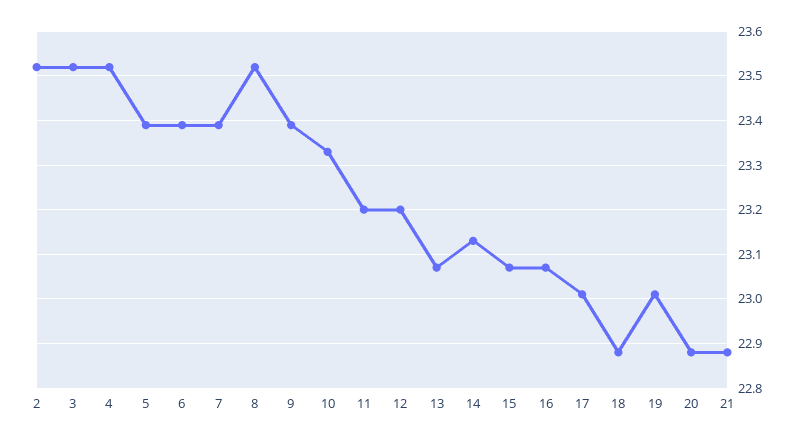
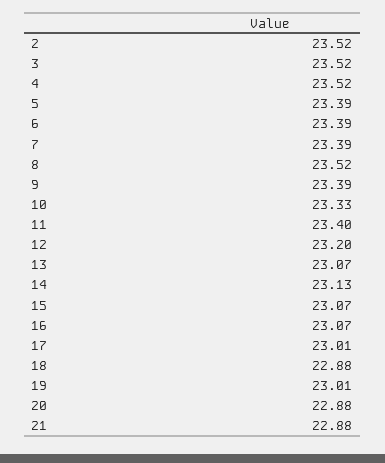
  {
    "2": 23.52,
    "3": 23.52,
    "4": 23.52,
    "5": 23.39,
    "6": 23.39,
    "7": 23.39,
    "8": 23.52,
    "9": 23.39,
    "10": 23.33,
-   "11": 23.2,
+   "11": 23.4,
    "12": 23.2,
    "13": 23.07,
    "14": 23.13,
    "15": 23.07,
    "16": 23.07,
    "17": 23.01,
    "18": 22.88,
    "19": 23.01,
    "20": 22.88,
    "21": 22.88
  }

